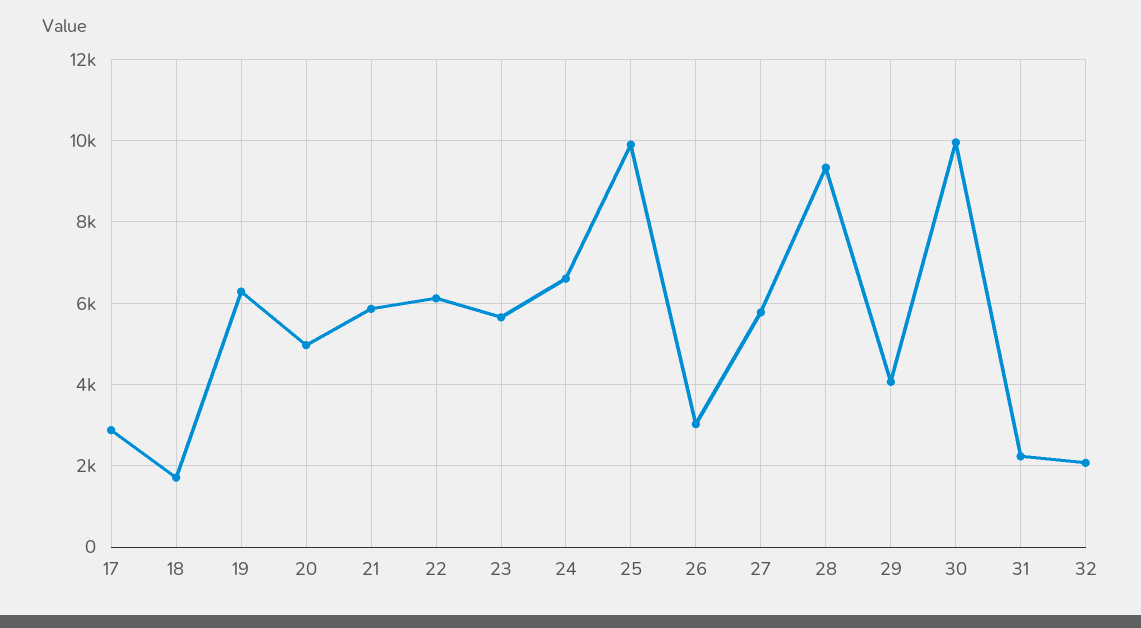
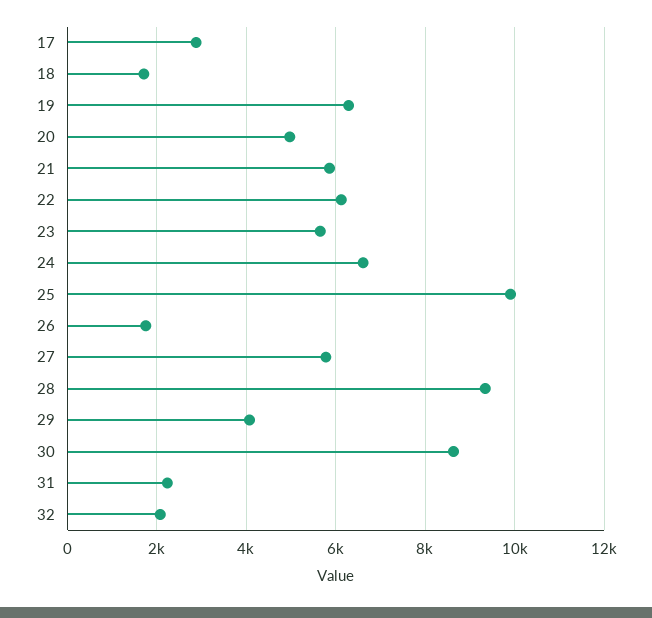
  {
    "17": 2800,
    "18": 1800,
    "19": 6200,
    "20": 5000,
    "21": 5800,
    "22": 6200,
    "23": 5600,
    "24": 6600,
    "25": 10000,
-   "26": 3000,
+   "26": 1800,
    "27": 5800,
    "28": 9400,
    "29": 4000,
-   "30": 10000,
+   "30": 8600,
    "31": 2200,
    "32": 2000
  }

